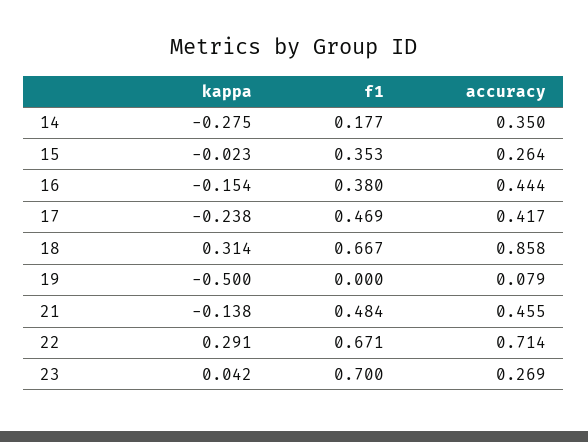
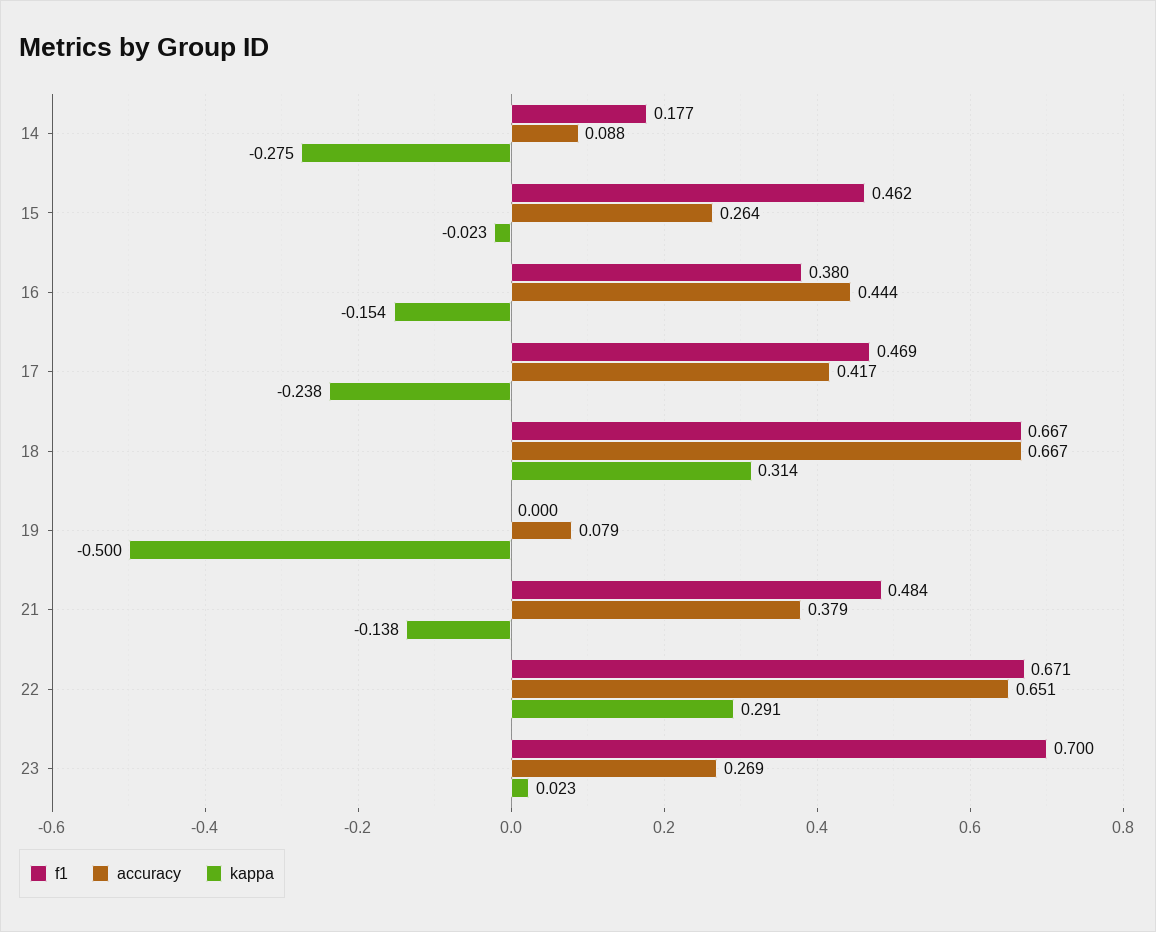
  {
    "kappa": {
      "14": -0.275,
      "15": -0.023,
      "16": -0.154,
      "17": -0.238,
      "18": 0.314,
      "19": -0.5,
      "21": -0.138,
      "22": 0.291,
-     "23": 0.042
+     "23": 0.023
    },
    "f1": {
      "14": 0.177,
-     "15": 0.353,
+     "15": 0.462,
      "16": 0.38,
      "17": 0.469,
      "18": 0.667,
      "19": 0,
      "21": 0.484,
      "22": 0.671,
      "23": 0.7
    },
    "accuracy": {
-     "14": 0.35,
+     "14": 0.088,
      "15": 0.264,
      "16": 0.444,
      "17": 0.417,
-     "18": 0.858,
+     "18": 0.667,
      "19": 0.079,
-     "21": 0.455,
+     "21": 0.379,
-     "22": 0.714,
+     "22": 0.651,
      "23": 0.269
    }
  }

